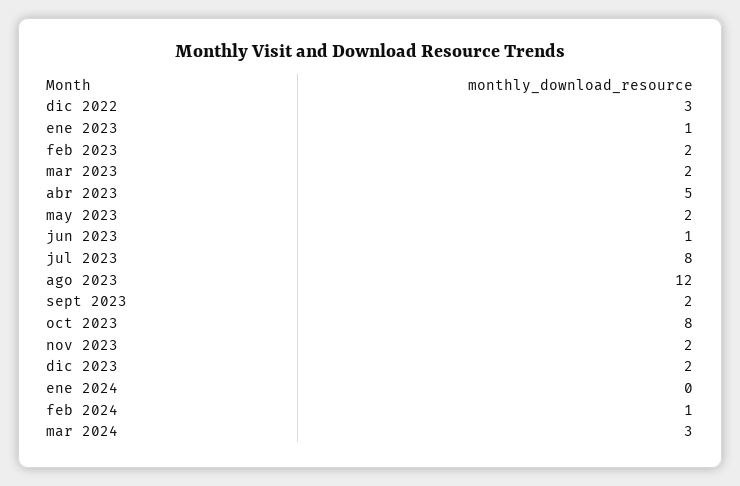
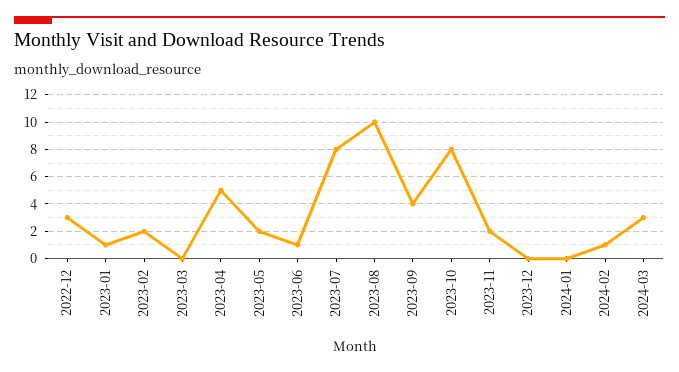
  {
    "dic 2022": 3,
    "ene 2023": 1,
    "feb 2023": 2,
-   "mar 2023": 2,
+   "mar 2023": 0,
    "abr 2023": 5,
    "may 2023": 2,
    "jun 2023": 1,
    "jul 2023": 8,
-   "ago 2023": 12,
+   "ago 2023": 10,
-   "sept 2023": 2,
+   "sept 2023": 4,
    "oct 2023": 8,
    "nov 2023": 2,
-   "dic 2023": 2,
+   "dic 2023": 0,
    "ene 2024": 0,
    "feb 2024": 1,
    "mar 2024": 3
  }

